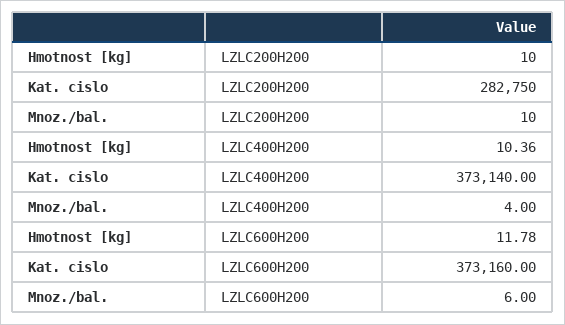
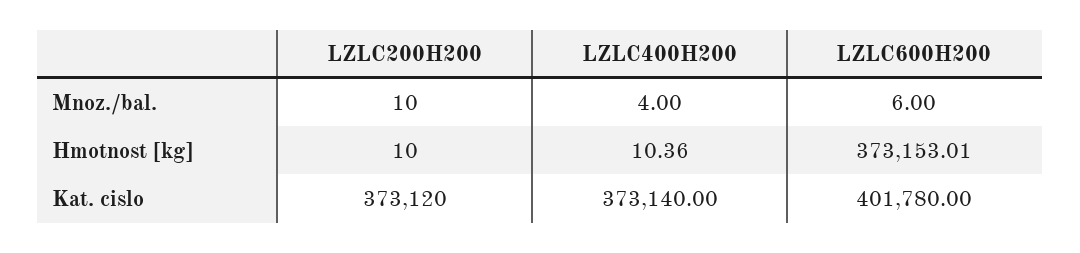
  {
    "Hmotnost [kg]": {
      "LZLC200H200": 10,
      "LZLC400H200": 10.36,
-     "LZLC600H200": 11.78
+     "LZLC600H200": 373153.01
    },
    "Kat. cislo": {
-     "LZLC200H200": 282750,
+     "LZLC200H200": 373120,
      "LZLC400H200": 373140,
-     "LZLC600H200": 373160
+     "LZLC600H200": 401780
    },
    "Mnoz./bal.": {
      "LZLC200H200": 10,
      "LZLC400H200": 4,
      "LZLC600H200": 6
    }
  }

